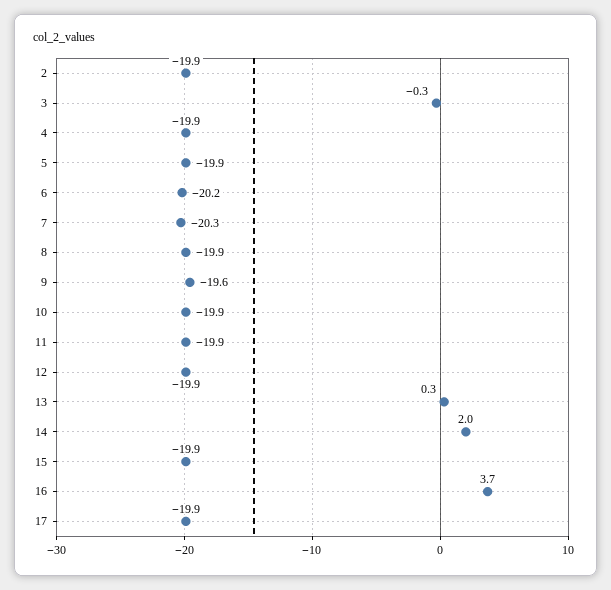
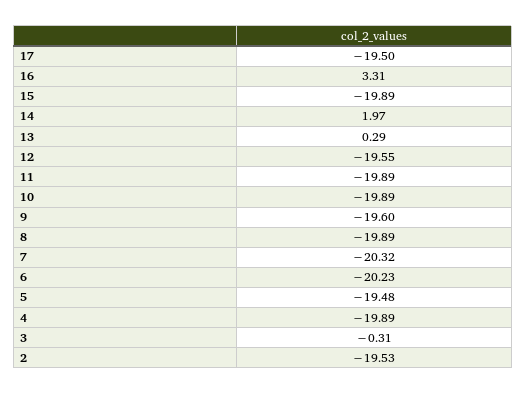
  {
-   "2": -19.9,
+   "2": -19.53,
    "3": -0.31,
    "4": -19.89,
-   "5": -19.9,
+   "5": -19.48,
    "6": -20.23,
    "7": -20.32,
    "8": -19.89,
    "9": -19.6,
    "10": -19.89,
    "11": -19.89,
-   "12": -19.9,
+   "12": -19.55,
    "13": 0.29,
    "14": 1.97,
    "15": -19.89,
-   "16": 3.7,
+   "16": 3.31,
-   "17": -19.9
+   "17": -19.5
  }

